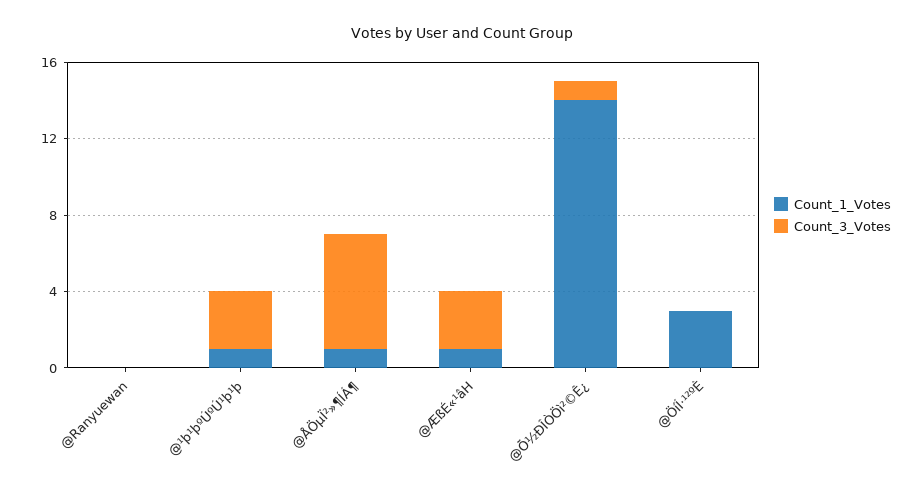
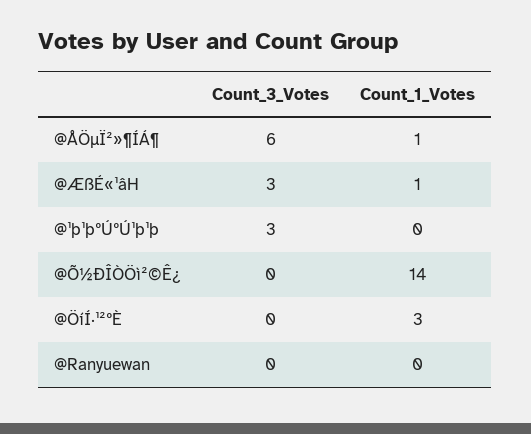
  {
    "Count_1_Votes": {
      "@Ranyuewan": 0,
-     "@¹þ¹þºÚºÚ¹þ¹þ": 1,
+     "@¹þ¹þºÚºÚ¹þ¹þ": 0,
      "@ÅÖµÏ²»¶ÍÁ¶": 1,
      "@ÆßÉ«¹âH": 1,
      "@Õ½ÐÎÒÖì²©Ê¿": 14,
      "@ÖíÍ·¹²ºÈ": 3
    },
    "Count_3_Votes": {
      "@Ranyuewan": 0,
      "@¹þ¹þºÚºÚ¹þ¹þ": 3,
      "@ÅÖµÏ²»¶ÍÁ¶": 6,
      "@ÆßÉ«¹âH": 3,
-     "@Õ½ÐÎÒÖì²©Ê¿": 1,
+     "@Õ½ÐÎÒÖì²©Ê¿": 0,
      "@ÖíÍ·¹²ºÈ": 0
    }
  }

